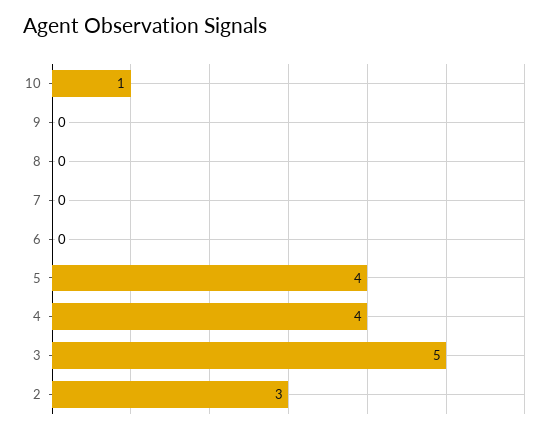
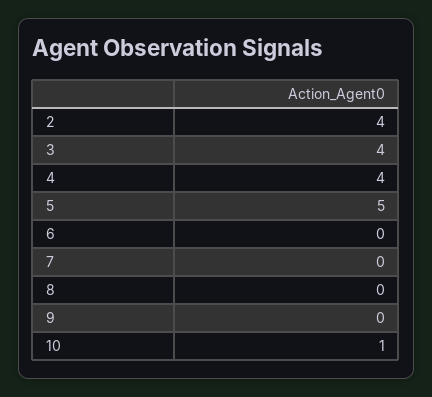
  {
    "10": 1,
    "9": 0,
    "8": 0,
    "7": 0,
    "6": 0,
-   "5": 4,
+   "5": 5,
    "4": 4,
-   "3": 5,
+   "3": 4,
-   "2": 3
+   "2": 4
  }

